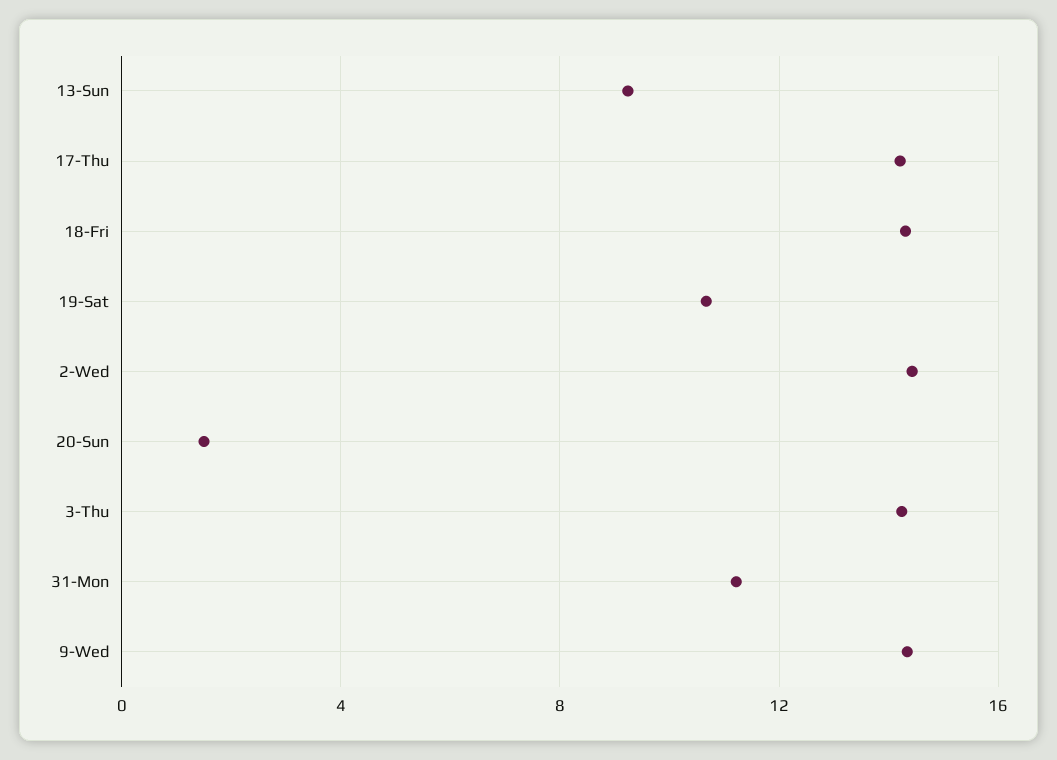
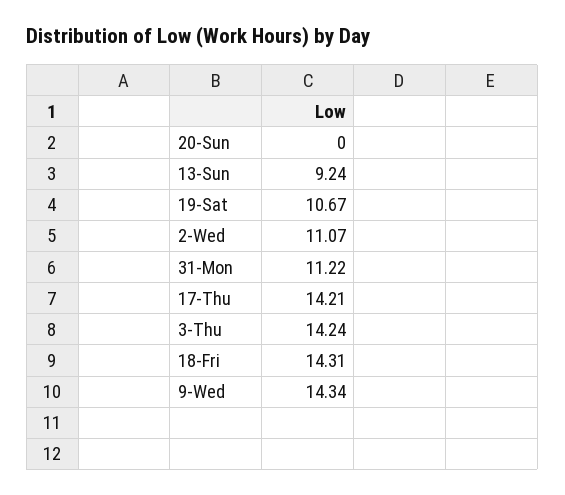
  {
    "13-Sun": 9.24,
    "17-Thu": 14.21,
    "18-Fri": 14.31,
    "19-Sat": 10.67,
-   "2-Wed": 14.5,
+   "2-Wed": 11.07,
-   "20-Sun": 1.5,
+   "20-Sun": 0,
    "3-Thu": 14.24,
    "31-Mon": 11.22,
    "9-Wed": 14.34
  }

